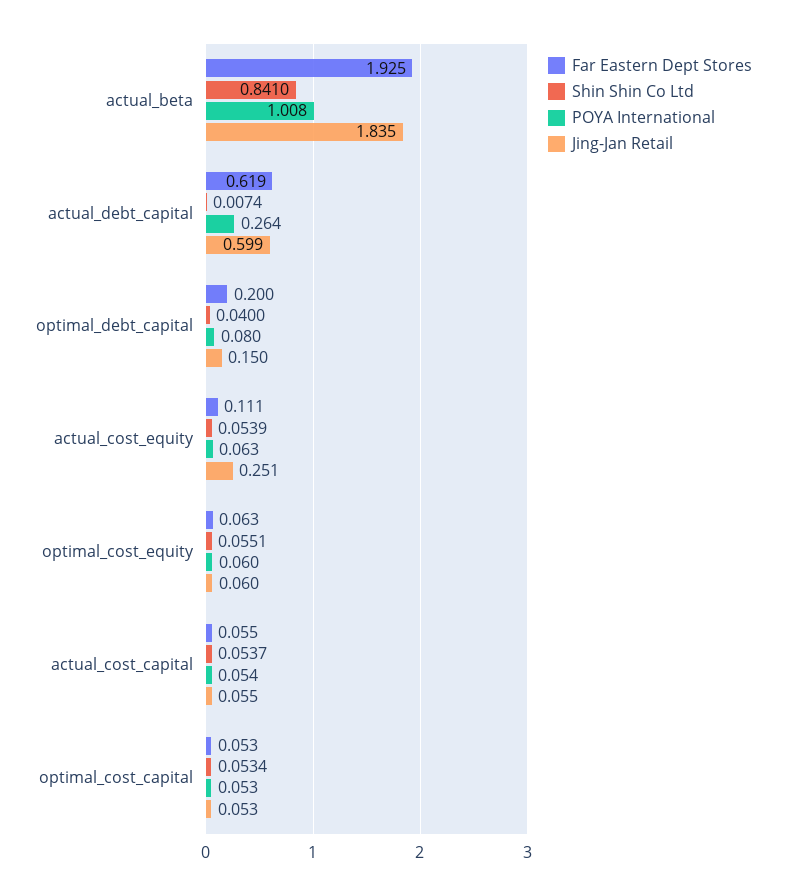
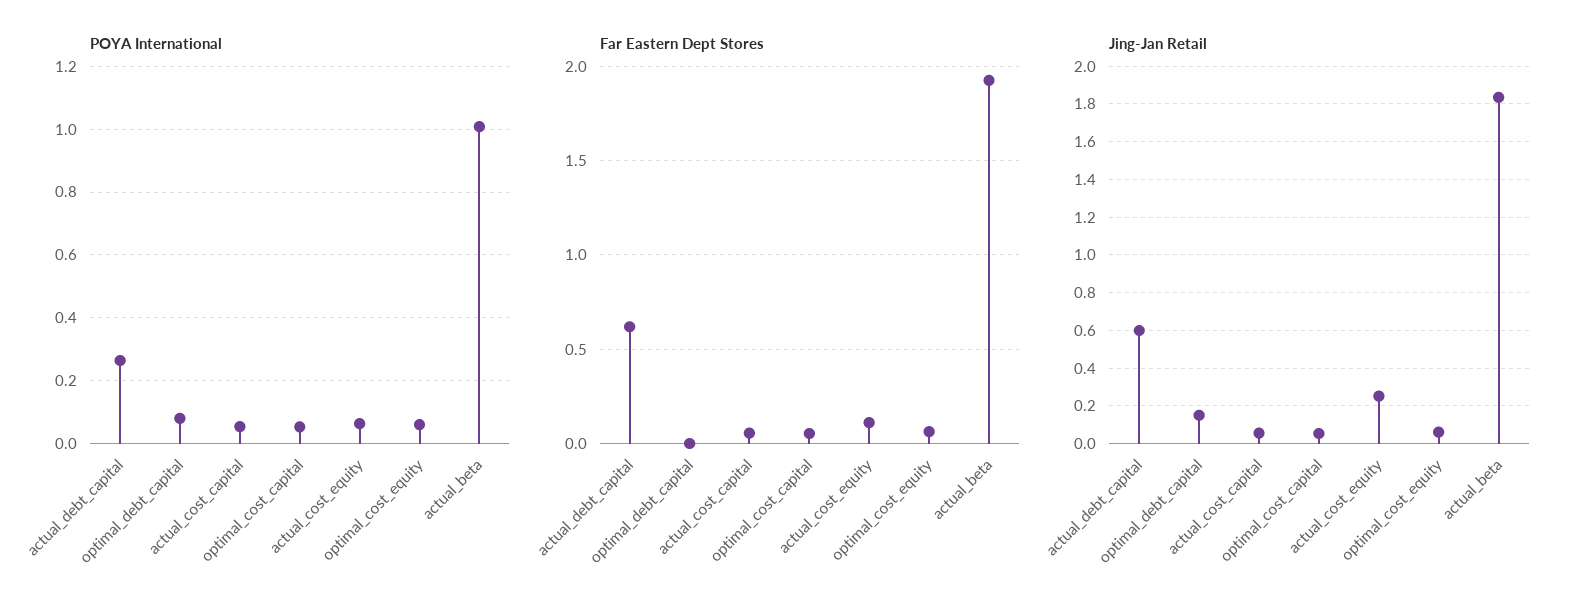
  {
    "Far Eastern Dept Stores": {
      "actual_beta": 1.925,
      "actual_debt_capital": 0.619,
-     "optimal_debt_capital": 0.2,
+     "optimal_debt_capital": 0,
      "actual_cost_equity": 0.111,
      "optimal_cost_equity": 0.063,
      "actual_cost_capital": 0.055,
      "optimal_cost_capital": 0.053
    },
-   "Shin Shin Co Ltd": {
-     "actual_beta": 0.841,
-     "actual_debt_capital": 0.0074,
-     "optimal_debt_capital": 0.04,
-     "actual_cost_equity": 0.0539,
-     "optimal_cost_equity": 0.0551,
-     "actual_cost_capital": 0.0537,
-     "optimal_cost_capital": 0.0534
-   },
    "POYA International": {
      "actual_beta": 1.008,
      "actual_debt_capital": 0.264,
      "optimal_debt_capital": 0.08,
      "actual_cost_equity": 0.063,
      "optimal_cost_equity": 0.06,
      "actual_cost_capital": 0.054,
      "optimal_cost_capital": 0.053
    },
    "Jing-Jan Retail": {
      "actual_beta": 1.835,
      "actual_debt_capital": 0.599,
      "optimal_debt_capital": 0.15,
      "actual_cost_equity": 0.251,
      "optimal_cost_equity": 0.06,
      "actual_cost_capital": 0.055,
      "optimal_cost_capital": 0.053
    }
  }

